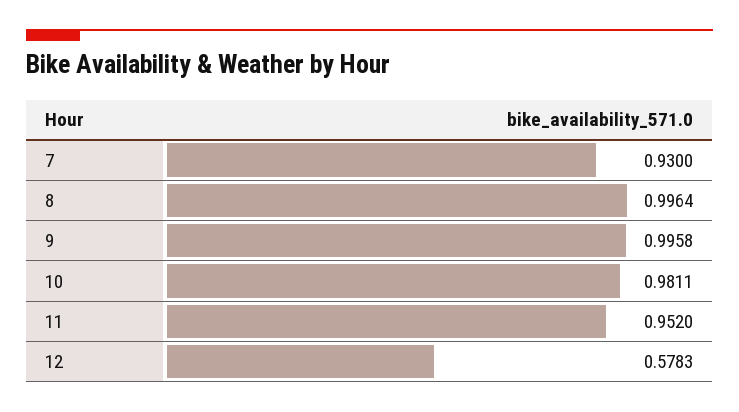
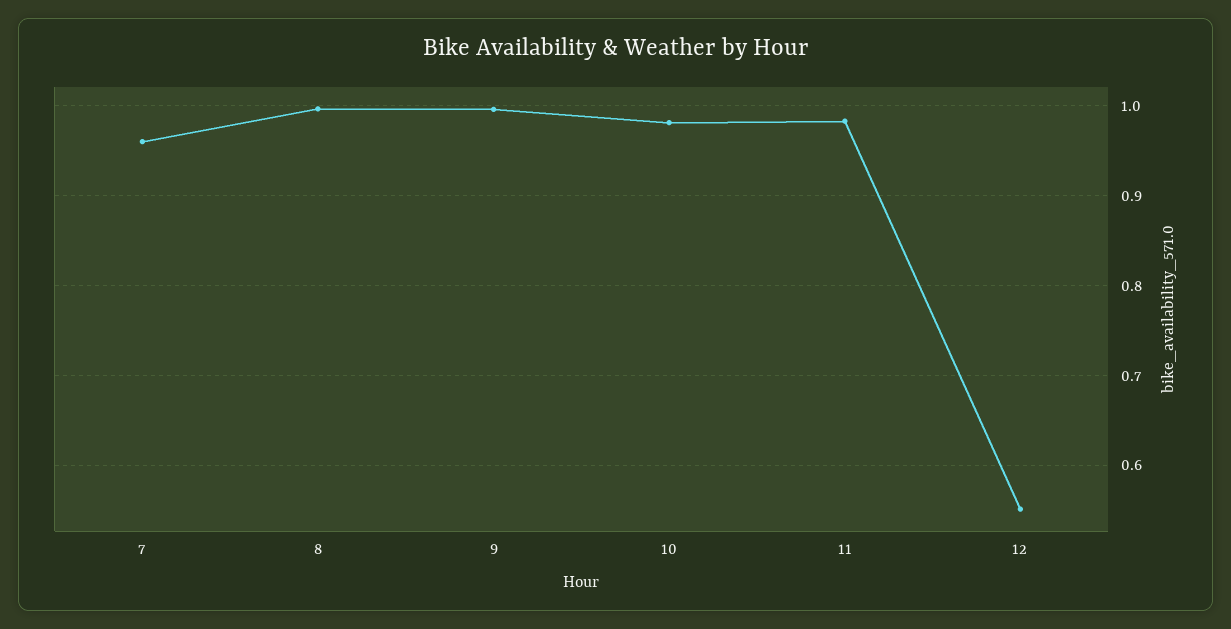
  {
-   "7": 0.93,
+   "7": 0.96,
    "8": 0.9964,
    "9": 0.9958,
    "10": 0.9811,
-   "11": 0.952,
+   "11": 0.98,
-   "12": 0.5783
+   "12": 0.55
  }

